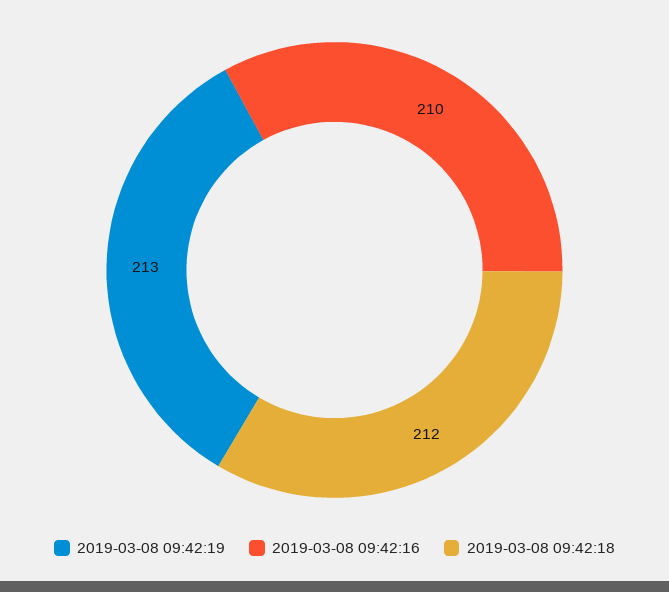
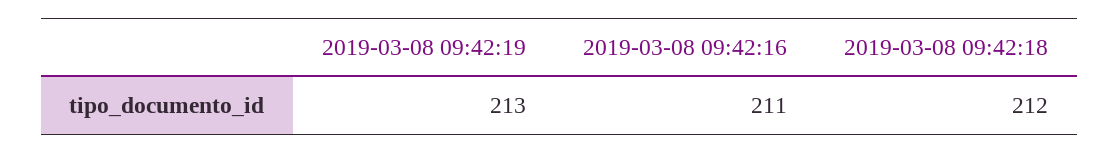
  {
    "2019-03-08 09:42:19": 213,
-   "2019-03-08 09:42:16": 210,
+   "2019-03-08 09:42:16": 211,
    "2019-03-08 09:42:18": 212
  }

